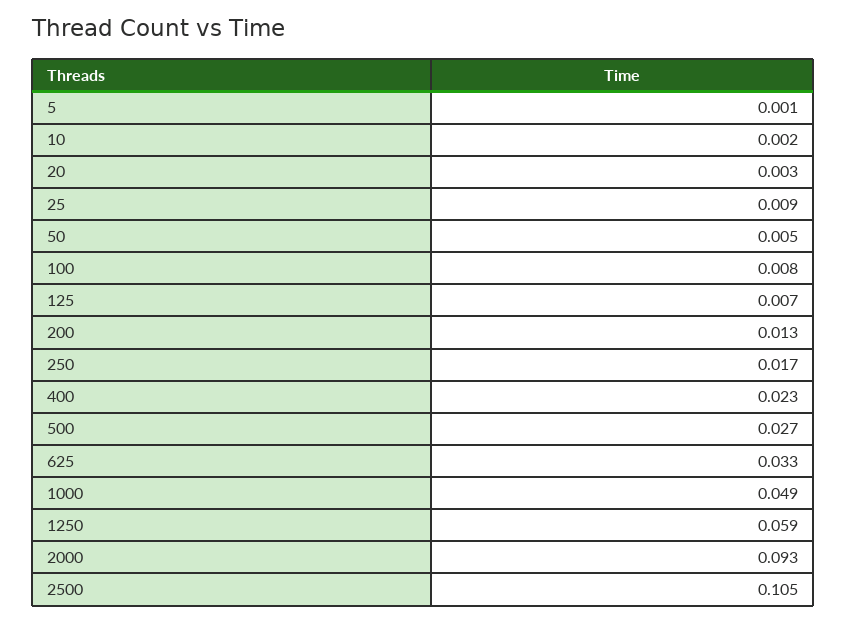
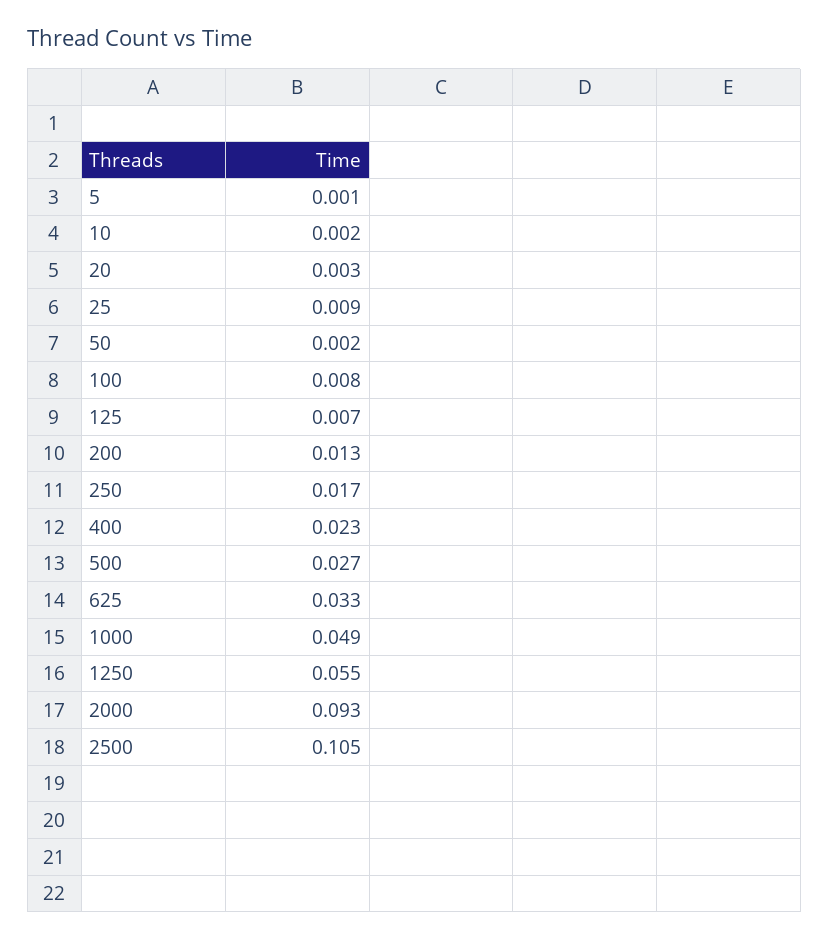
  {
    "5": 0.001,
    "10": 0.002,
    "20": 0.003,
    "25": 0.009,
-   "50": 0.005,
+   "50": 0.002,
    "100": 0.008,
    "125": 0.007,
    "200": 0.013,
    "250": 0.017,
    "400": 0.023,
    "500": 0.027,
    "625": 0.033,
    "1000": 0.049,
-   "1250": 0.059,
+   "1250": 0.055,
    "2000": 0.093,
    "2500": 0.105
  }

